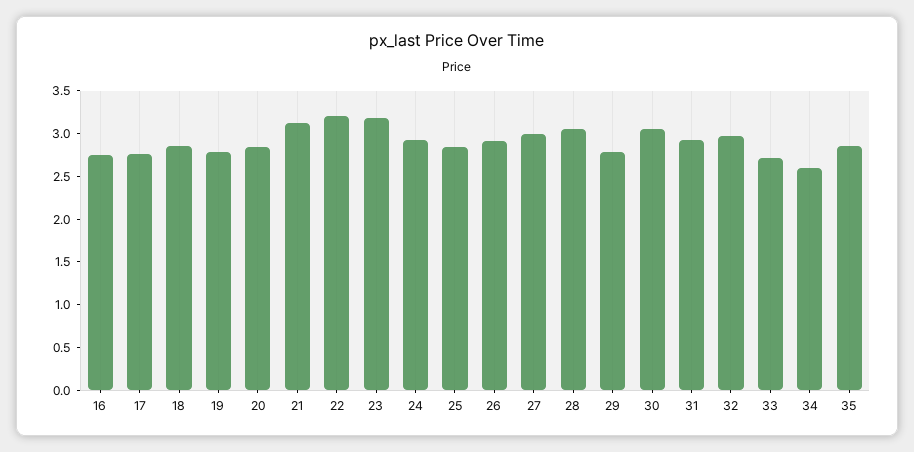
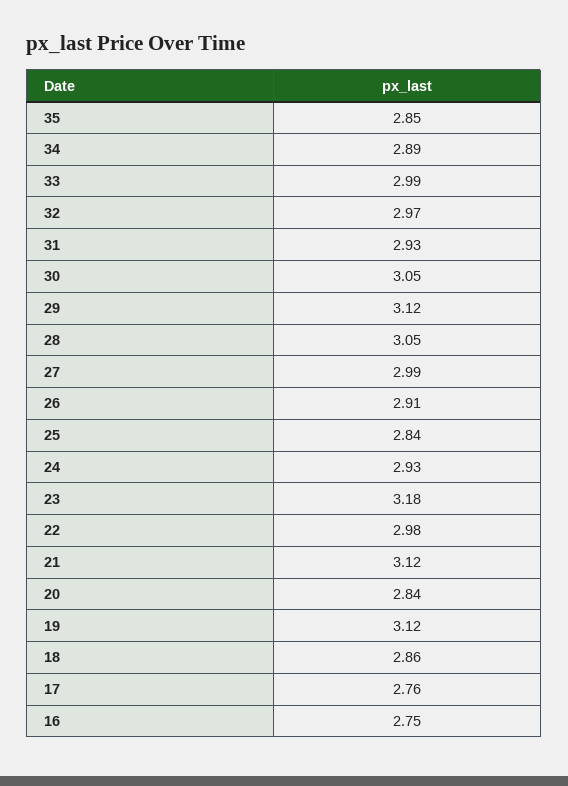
  {
    "16": 2.75,
    "17": 2.76,
    "18": 2.86,
-   "19": 2.8,
+   "19": 3.12,
    "20": 2.84,
    "21": 3.12,
-   "22": 3.2,
+   "22": 2.98,
    "23": 3.18,
    "24": 2.93,
    "25": 2.84,
    "26": 2.91,
    "27": 2.99,
    "28": 3.05,
-   "29": 2.8,
+   "29": 3.12,
    "30": 3.05,
    "31": 2.93,
    "32": 2.97,
-   "33": 2.7,
+   "33": 2.99,
-   "34": 2.6,
+   "34": 2.89,
    "35": 2.85
  }

